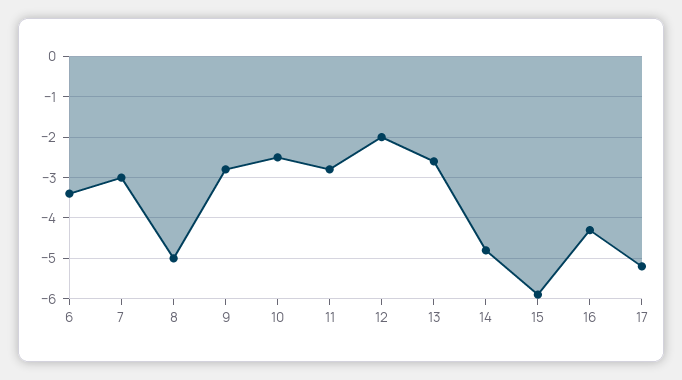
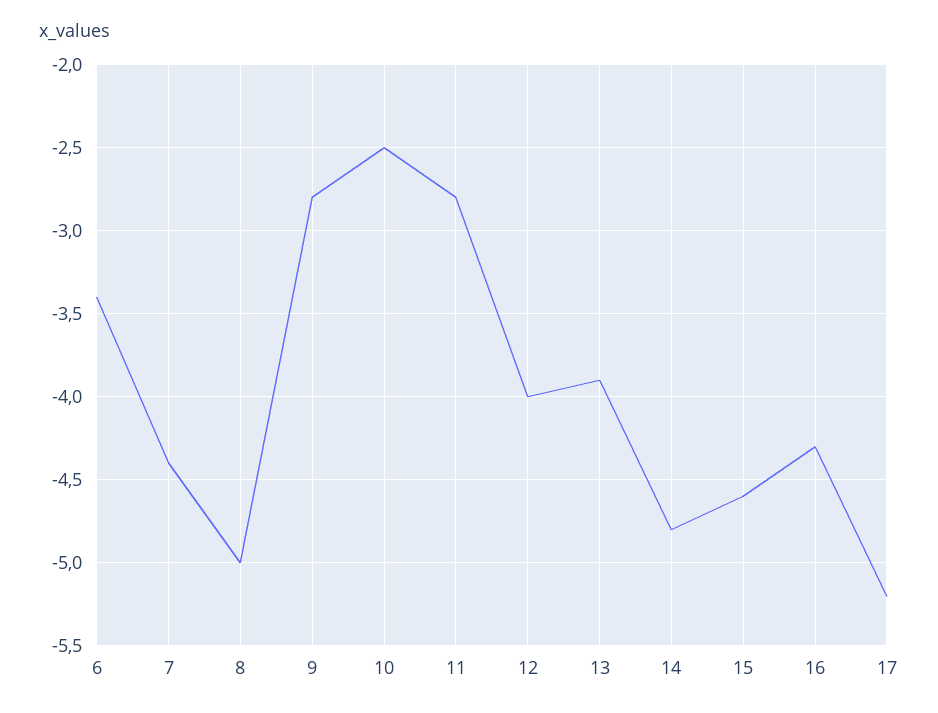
  {
    "6": -3.4,
-   "7": -3,
+   "7": -4.4,
    "8": -5,
    "9": -2.8,
    "10": -2.5,
    "11": -2.8,
-   "12": -2,
+   "12": -4,
-   "13": -2.5,
+   "13": -3.9,
    "14": -4.8,
-   "15": -6,
+   "15": -4.6,
    "16": -4.3,
    "17": -5.2
  }

